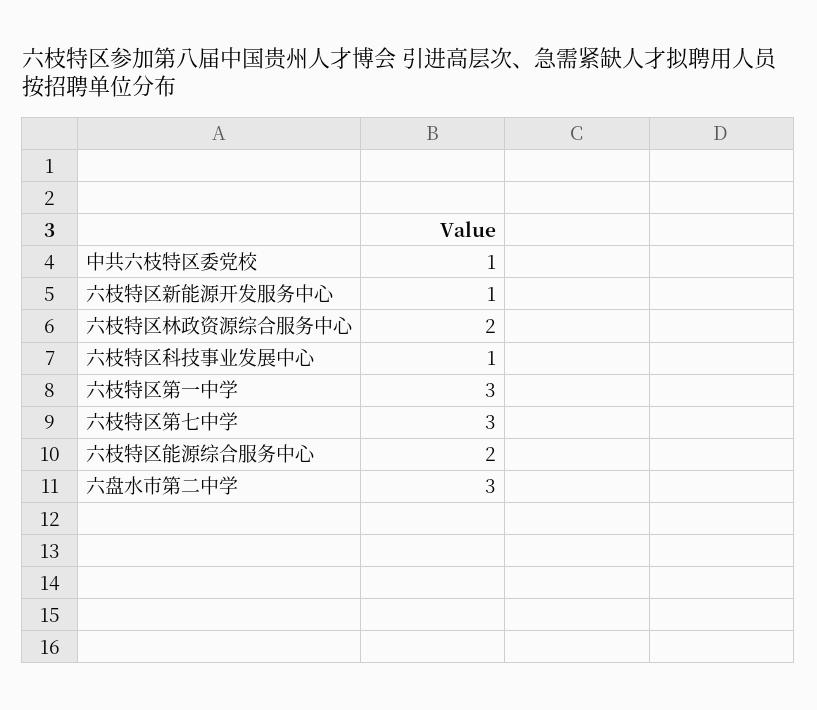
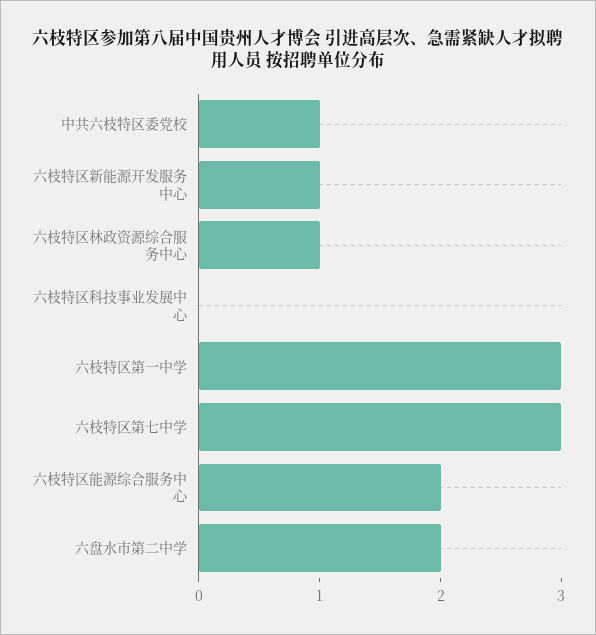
  {
    "中共六枝特区委党校": 1,
    "六枝特区新能源开发服务中心": 1,
-   "六枝特区林政资源综合服务中心": 2,
+   "六枝特区林政资源综合服务中心": 1,
-   "六枝特区科技事业发展中心": 1,
+   "六枝特区科技事业发展中心": 0,
    "六枝特区第一中学": 3,
    "六枝特区第七中学": 3,
    "六枝特区能源综合服务中心": 2,
-   "六盘水市第二中学": 3
+   "六盘水市第二中学": 2
  }

